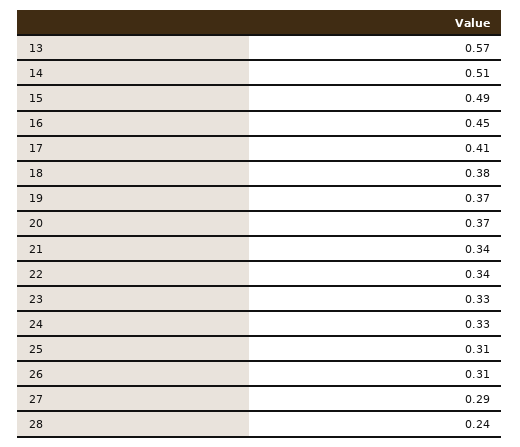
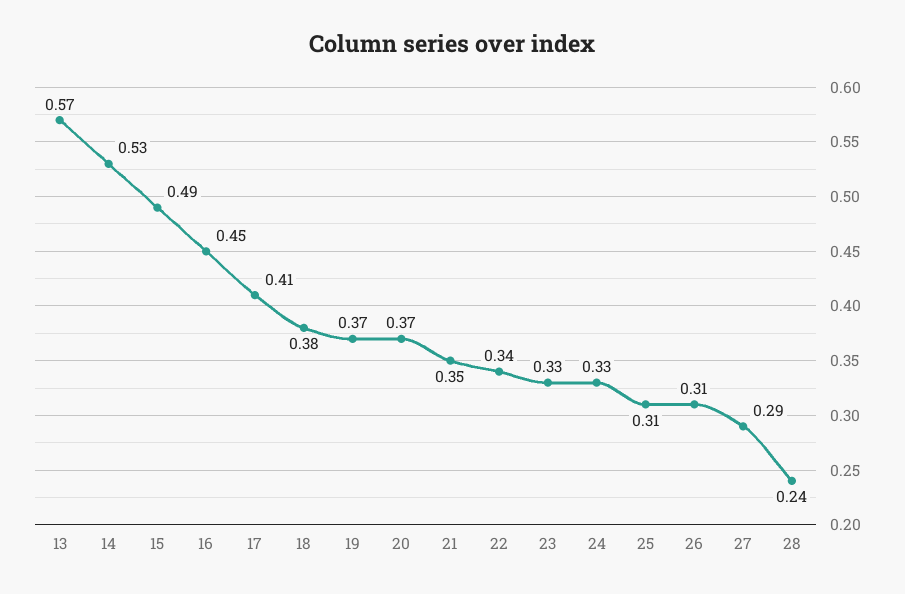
  {
    "13": 0.57,
-   "14": 0.51,
+   "14": 0.53,
    "15": 0.49,
    "16": 0.45,
    "17": 0.41,
    "18": 0.38,
    "19": 0.37,
    "20": 0.37,
-   "21": 0.34,
+   "21": 0.35,
    "22": 0.34,
    "23": 0.33,
    "24": 0.33,
    "25": 0.31,
    "26": 0.31,
    "27": 0.29,
    "28": 0.24
  }

